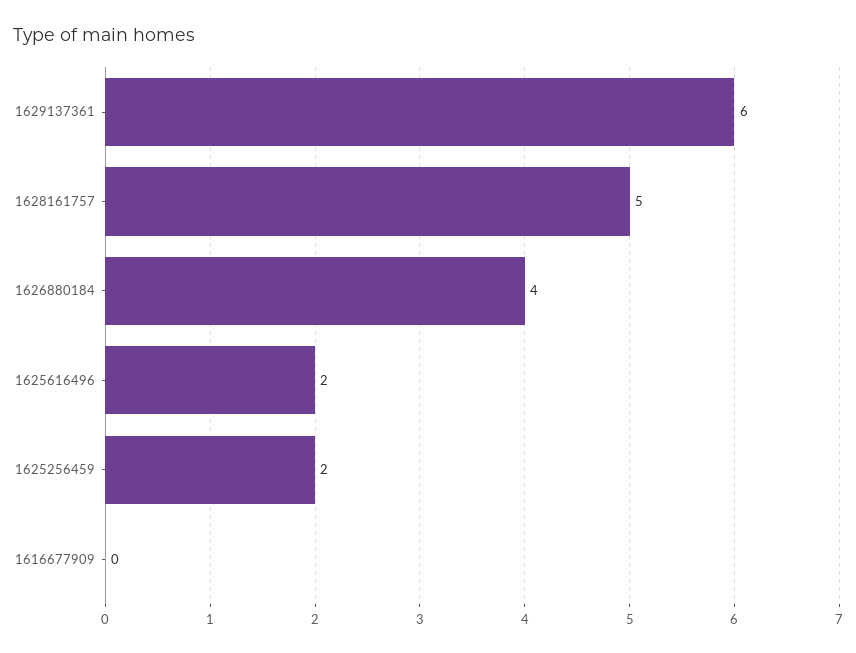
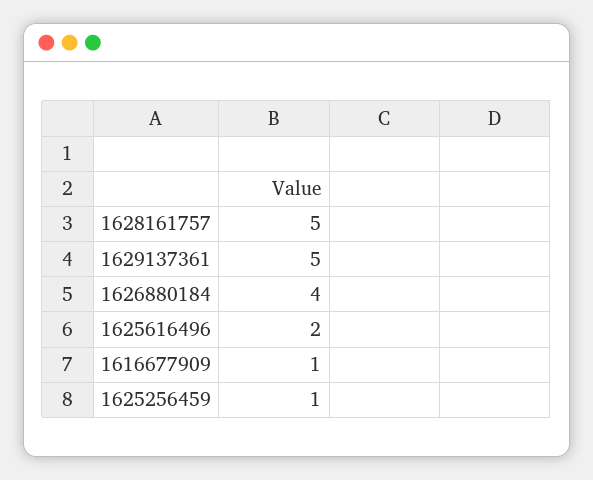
  {
-   "1629137361": 6,
+   "1629137361": 5,
    "1628161757": 5,
    "1626880184": 4,
    "1625616496": 2,
-   "1625256459": 2,
+   "1625256459": 1,
-   "1616677909": 0
+   "1616677909": 1
  }

